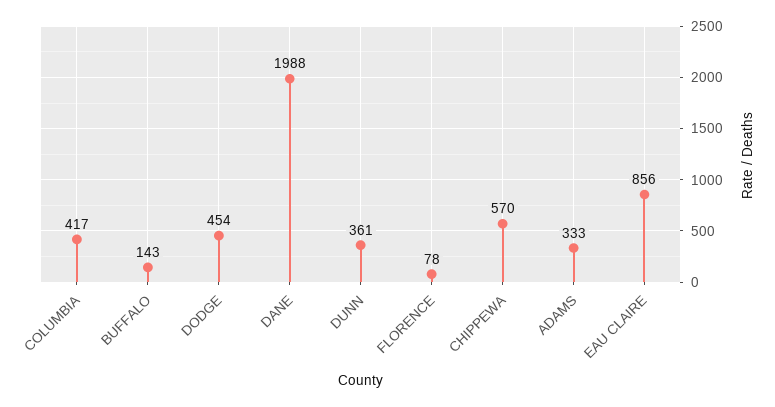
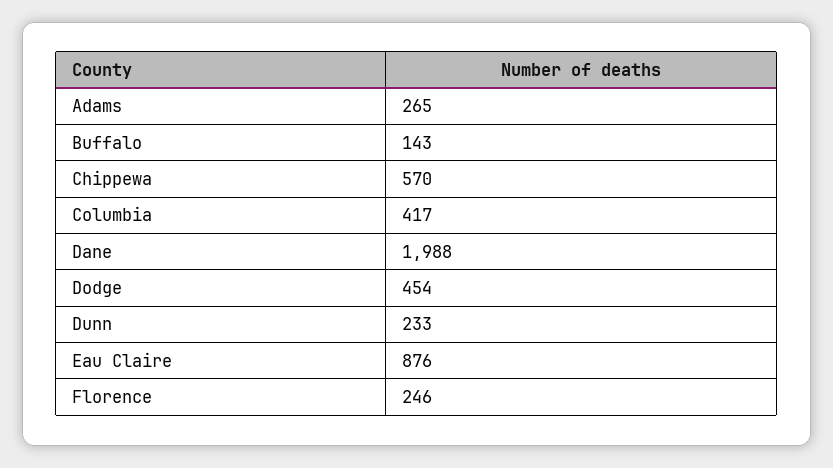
  {
    "COLUMBIA": 417,
    "BUFFALO": 143,
    "DODGE": 454,
    "DANE": 1988,
-   "DUNN": 361,
+   "DUNN": 233,
-   "FLORENCE": 78,
+   "FLORENCE": 246,
    "CHIPPEWA": 570,
-   "ADAMS": 333,
+   "ADAMS": 265,
-   "EAU CLAIRE": 856
+   "EAU CLAIRE": 876
  }

